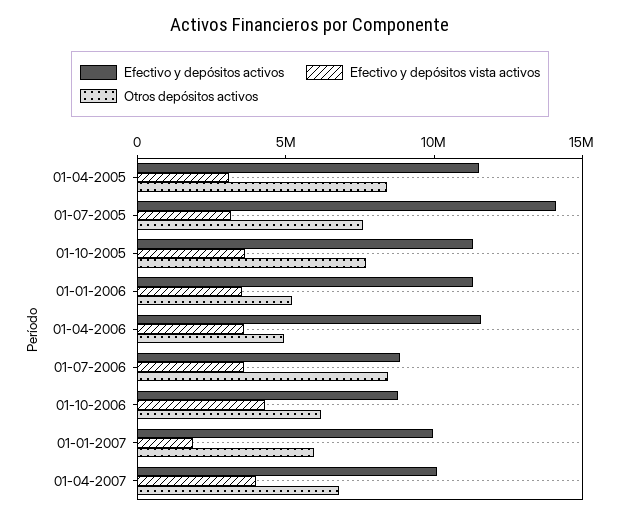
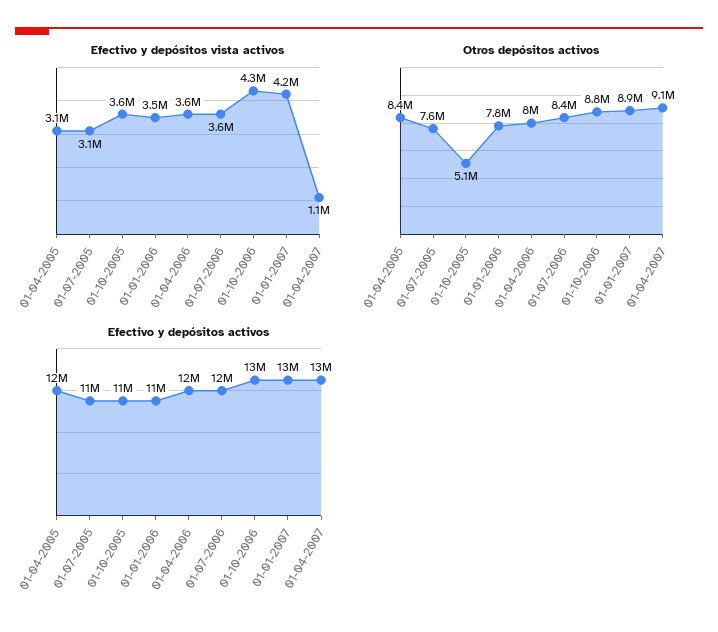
  {
    "Efectivo y depósitos activos": {
      "01-04-2005": 12000000,
-     "01-07-2005": 14000000,
+     "01-07-2005": 11000000,
      "01-10-2005": 11000000,
      "01-01-2006": 11000000,
      "01-04-2006": 12000000,
-     "01-07-2006": 9000000,
+     "01-07-2006": 12000000,
-     "01-10-2006": 9000000,
+     "01-10-2006": 13000000,
-     "01-01-2007": 10000000,
+     "01-01-2007": 13000000,
-     "01-04-2007": 10000000
+     "01-04-2007": 13000000
    },
    "Efectivo y depósitos vista activos": {
      "01-04-2005": 3100000,
      "01-07-2005": 3100000,
      "01-10-2005": 3600000,
      "01-01-2006": 3500000,
      "01-04-2006": 3600000,
      "01-07-2006": 3600000,
      "01-10-2006": 4300000,
-     "01-01-2007": 2000000,
+     "01-01-2007": 4200000,
-     "01-04-2007": 4000000
+     "01-04-2007": 1100000
    },
    "Otros depósitos activos": {
      "01-04-2005": 8400000,
      "01-07-2005": 7600000,
-     "01-10-2005": 8000000,
+     "01-10-2005": 5100000,
-     "01-01-2006": 5000000,
+     "01-01-2006": 7800000,
-     "01-04-2006": 5000000,
+     "01-04-2006": 8000000,
      "01-07-2006": 8400000,
-     "01-10-2006": 6000000,
+     "01-10-2006": 8800000,
-     "01-01-2007": 6000000,
+     "01-01-2007": 8900000,
-     "01-04-2007": 7000000
+     "01-04-2007": 9100000
    }
  }

